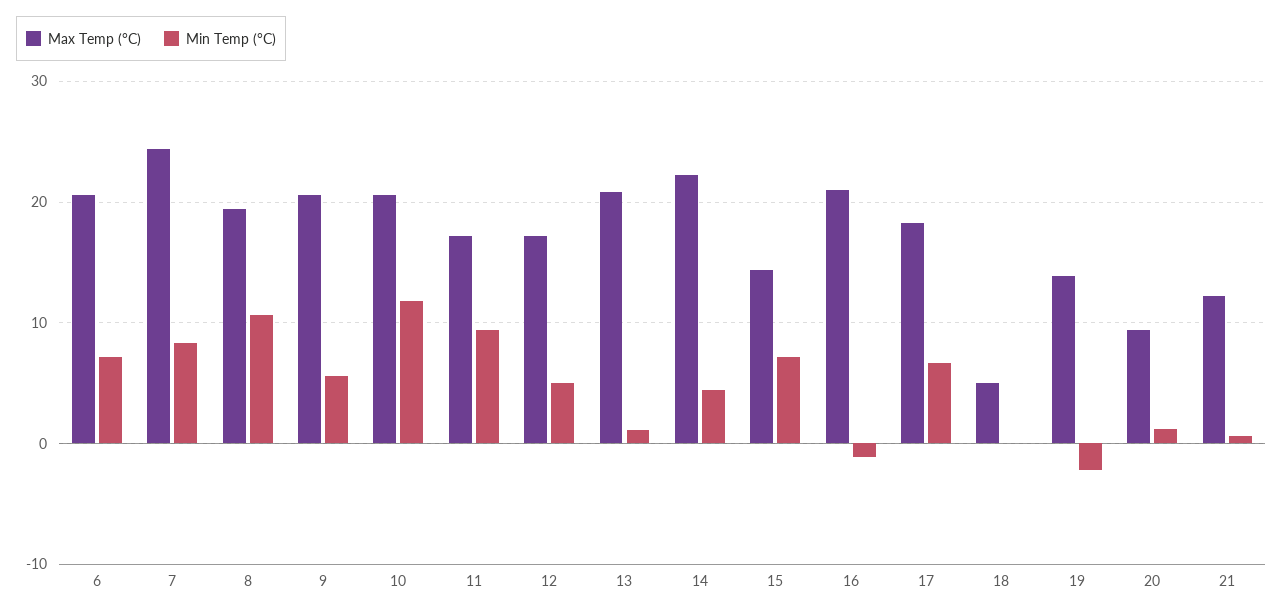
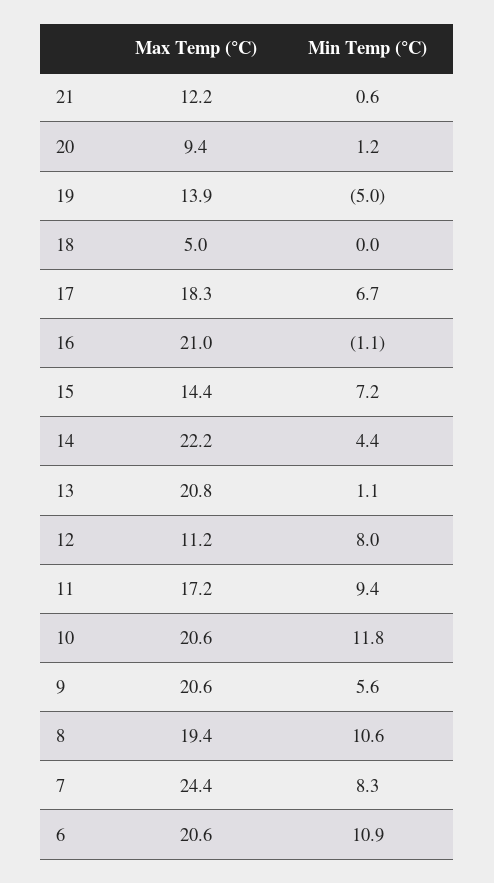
  {
    "Max Temp (°C)": {
      "6": 20.6,
      "7": 24.4,
      "8": 19.4,
      "9": 20.6,
      "10": 20.6,
      "11": 17.2,
-     "12": 17,
+     "12": 11.2,
      "13": 20.8,
      "14": 22.2,
      "15": 14.4,
      "16": 21,
      "17": 18.3,
      "18": 5,
      "19": 13.9,
      "20": 9.4,
      "21": 12.2
    },
    "Min Temp (°C)": {
-     "6": 7,
+     "6": 10.9,
      "7": 8.3,
      "8": 10.6,
      "9": 5.6,
      "10": 11.8,
      "11": 9.4,
-     "12": 5,
+     "12": 8,
      "13": 1.1,
      "14": 4.4,
      "15": 7.2,
      "16": -1.1,
      "17": 6.7,
      "18": 0,
-     "19": -2,
+     "19": -5,
      "20": 1.2,
      "21": 0.6
    }
  }

